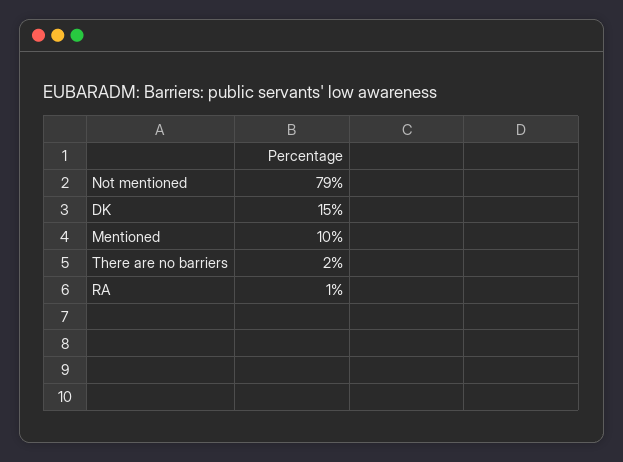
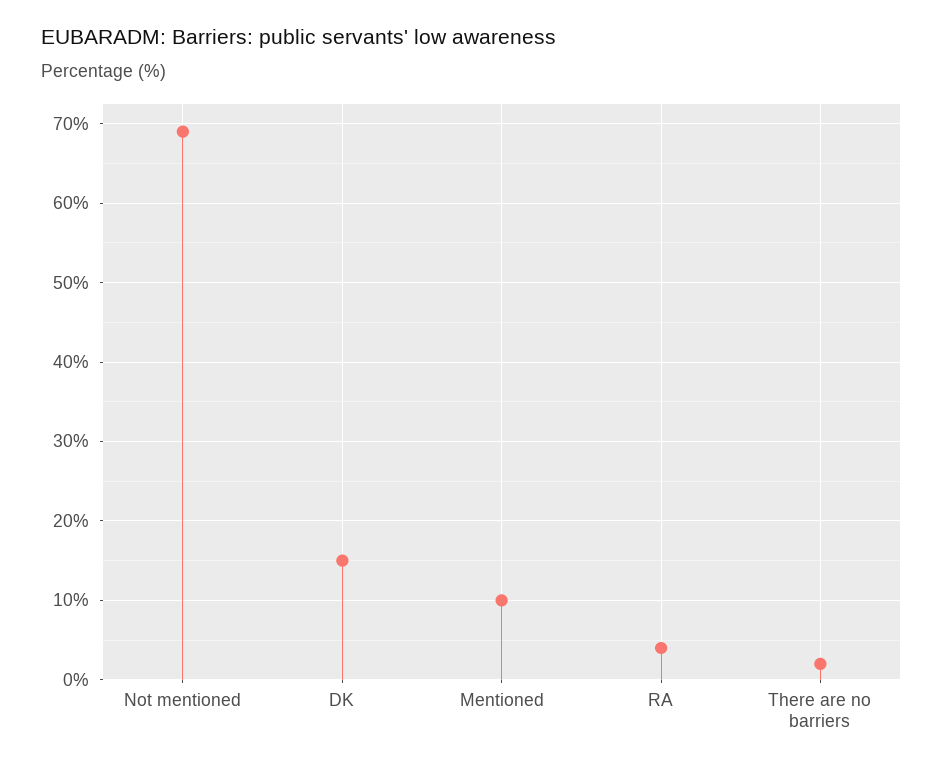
  {
-   "Not mentioned": 79,
+   "Not mentioned": 69,
    "DK": 15,
    "Mentioned": 10,
    "There are no barriers": 2,
-   "RA": 1
+   "RA": 4
  }

